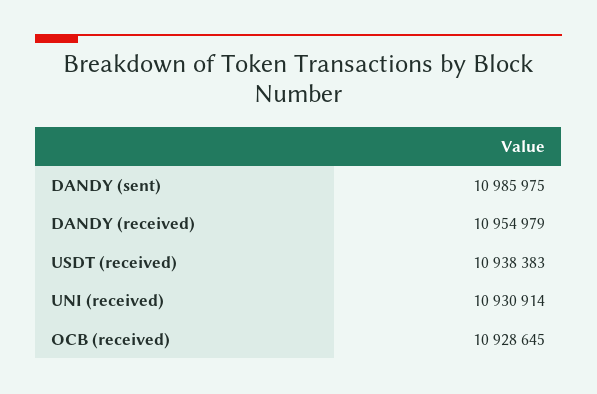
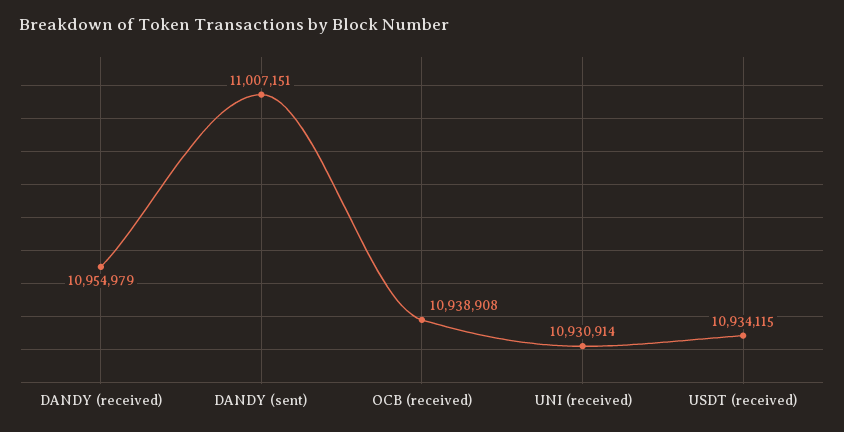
  {
-   "DANDY (sent)": 10985975,
+   "DANDY (sent)": 11007151,
    "DANDY (received)": 10954979,
-   "USDT (received)": 10938383,
+   "USDT (received)": 10934115,
    "UNI (received)": 10930914,
-   "OCB (received)": 10928645
+   "OCB (received)": 10938908
  }

